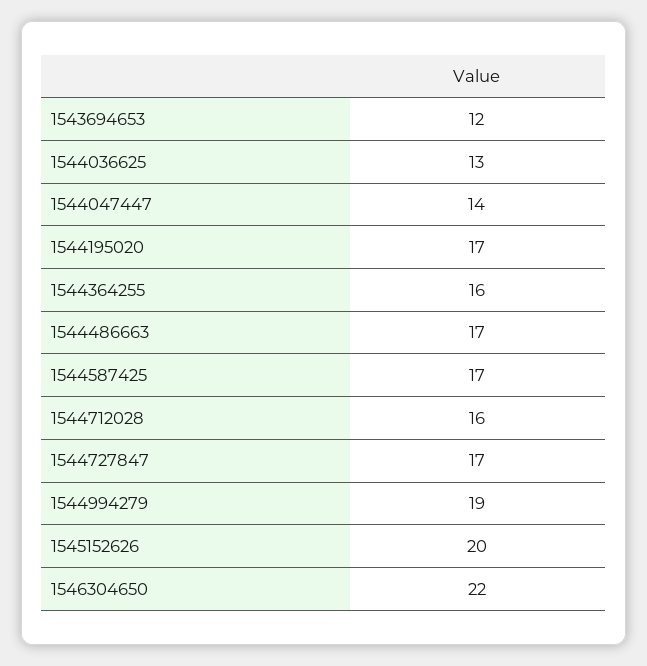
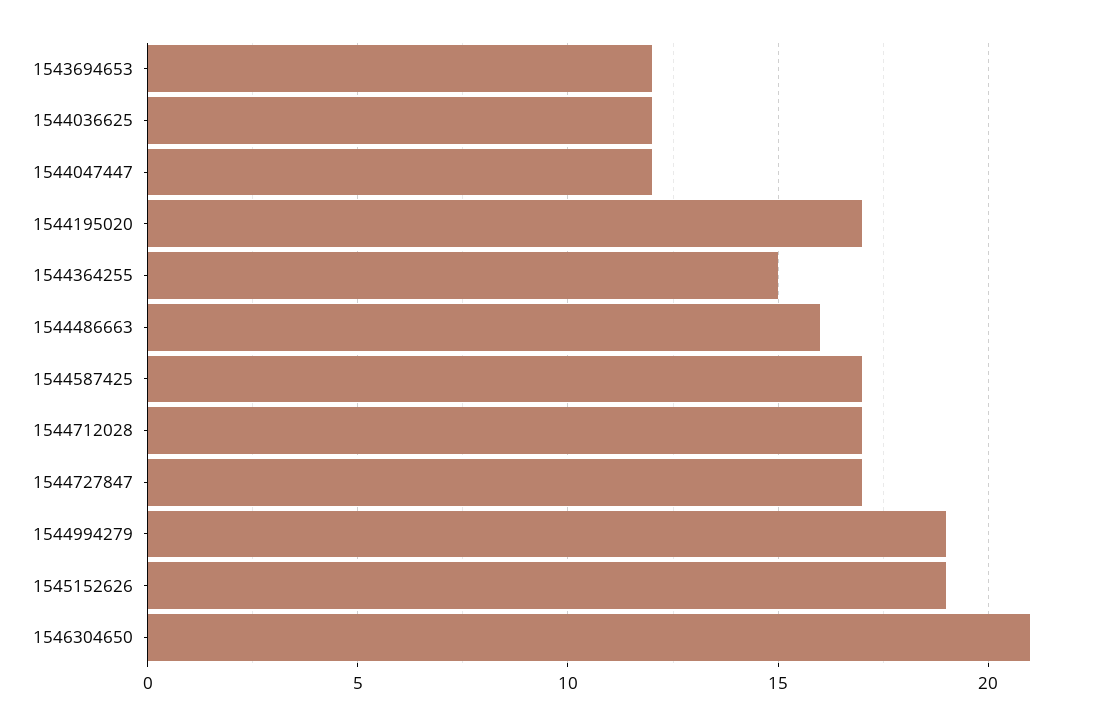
  {
    "1543694653": 12,
-   "1544036625": 13,
+   "1544036625": 12,
-   "1544047447": 14,
+   "1544047447": 12,
    "1544195020": 17,
-   "1544364255": 16,
+   "1544364255": 15,
-   "1544486663": 17,
+   "1544486663": 16,
    "1544587425": 17,
-   "1544712028": 16,
+   "1544712028": 17,
    "1544727847": 17,
    "1544994279": 19,
-   "1545152626": 20,
+   "1545152626": 19,
-   "1546304650": 22
+   "1546304650": 21
  }

